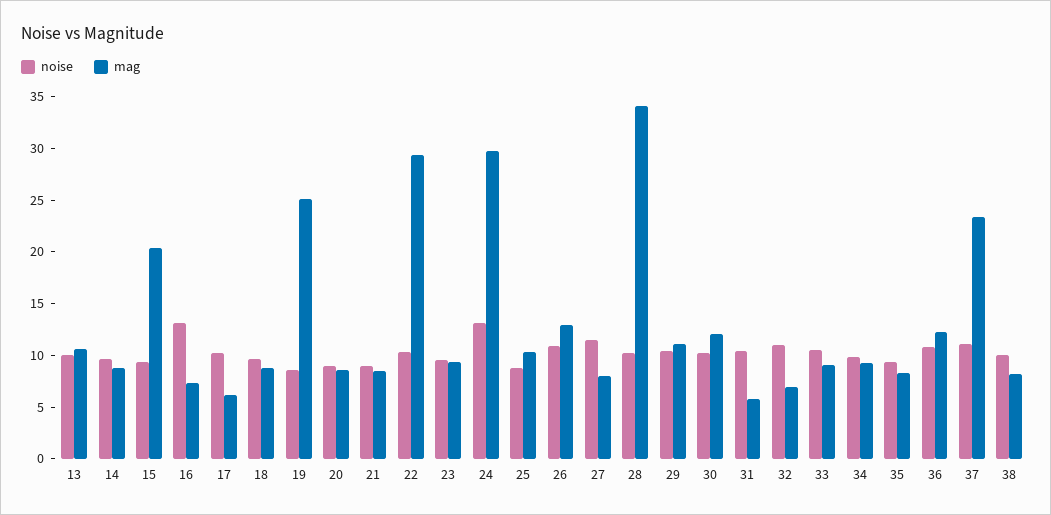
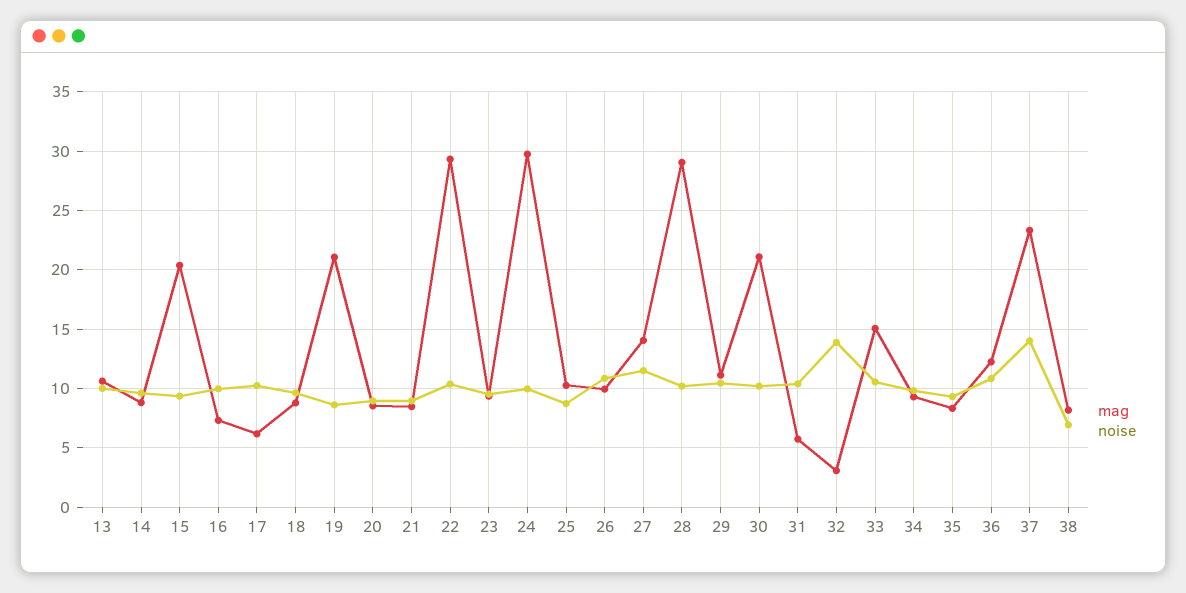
  {
    "noise": {
      "13": 10,
      "14": 10,
      "15": 9,
-     "16": 13,
+     "16": 10,
      "17": 10,
      "18": 10,
      "19": 9,
      "20": 9,
      "21": 9,
      "22": 10,
      "23": 10,
-     "24": 13,
+     "24": 10,
      "25": 9,
      "26": 11,
      "27": 12,
      "28": 10,
      "29": 10,
      "30": 10,
      "31": 10,
-     "32": 11,
+     "32": 14,
      "33": 11,
      "34": 10,
      "35": 9,
      "36": 11,
-     "37": 11,
+     "37": 14,
-     "38": 10
+     "38": 7
    },
    "mag": {
      "13": 11,
      "14": 9,
      "15": 20,
      "16": 7,
      "17": 6,
      "18": 9,
-     "19": 25,
+     "19": 21,
      "20": 9,
      "21": 8,
      "22": 29,
      "23": 9,
      "24": 30,
      "25": 10,
-     "26": 13,
+     "26": 10,
-     "27": 8,
+     "27": 14,
-     "28": 34,
+     "28": 29,
      "29": 11,
-     "30": 12,
+     "30": 21,
      "31": 6,
-     "32": 7,
+     "32": 3,
-     "33": 9,
+     "33": 15,
      "34": 9,
      "35": 8,
      "36": 12,
      "37": 23,
      "38": 8
    }
  }

